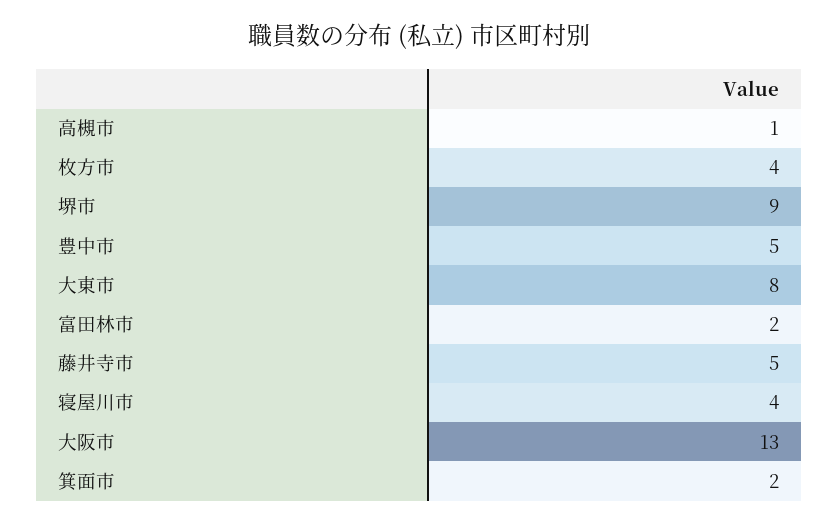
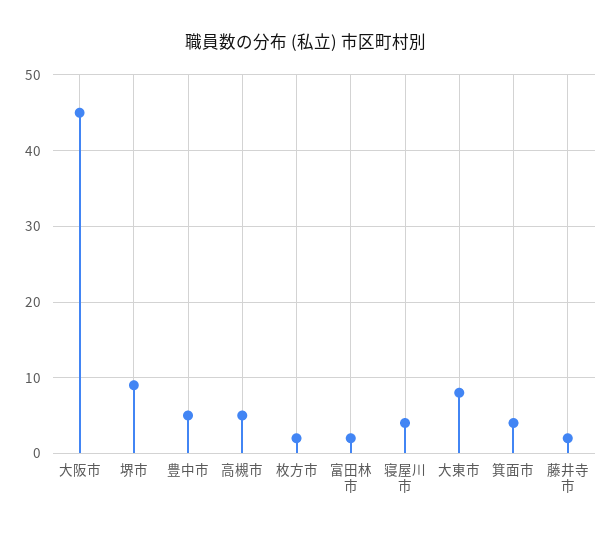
  {
-   "高槻市": 1,
+   "高槻市": 5,
-   "枚方市": 4,
+   "枚方市": 2,
    "堺市": 9,
    "豊中市": 5,
    "大東市": 8,
    "富田林市": 2,
-   "藤井寺市": 5,
+   "藤井寺市": 2,
    "寝屋川市": 4,
-   "大阪市": 13,
+   "大阪市": 45,
-   "箕面市": 2
+   "箕面市": 4
  }

